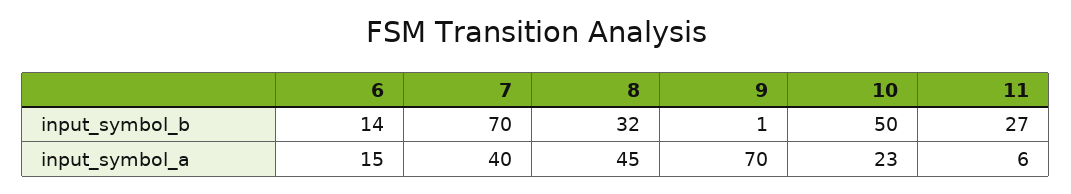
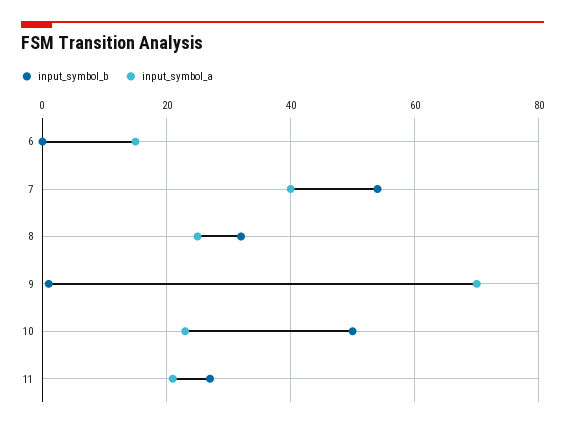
  {
    "input_symbol_b": {
-     "6": 14,
+     "6": 0,
-     "7": 70,
+     "7": 55,
      "8": 32,
      "9": 1,
      "10": 50,
      "11": 27
    },
    "input_symbol_a": {
      "6": 15,
      "7": 40,
-     "8": 45,
+     "8": 25,
      "9": 70,
      "10": 23,
-     "11": 6
+     "11": 20
    }
  }

